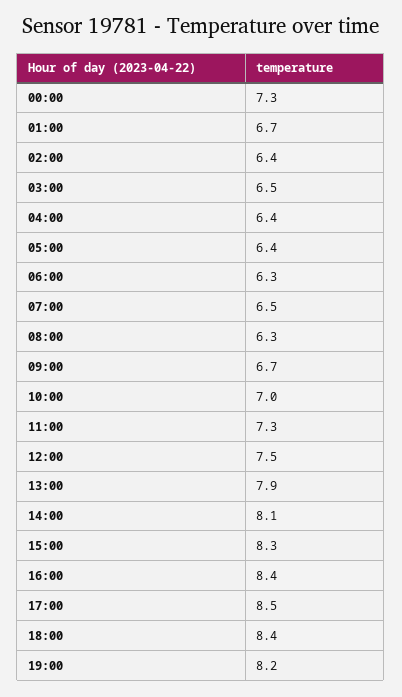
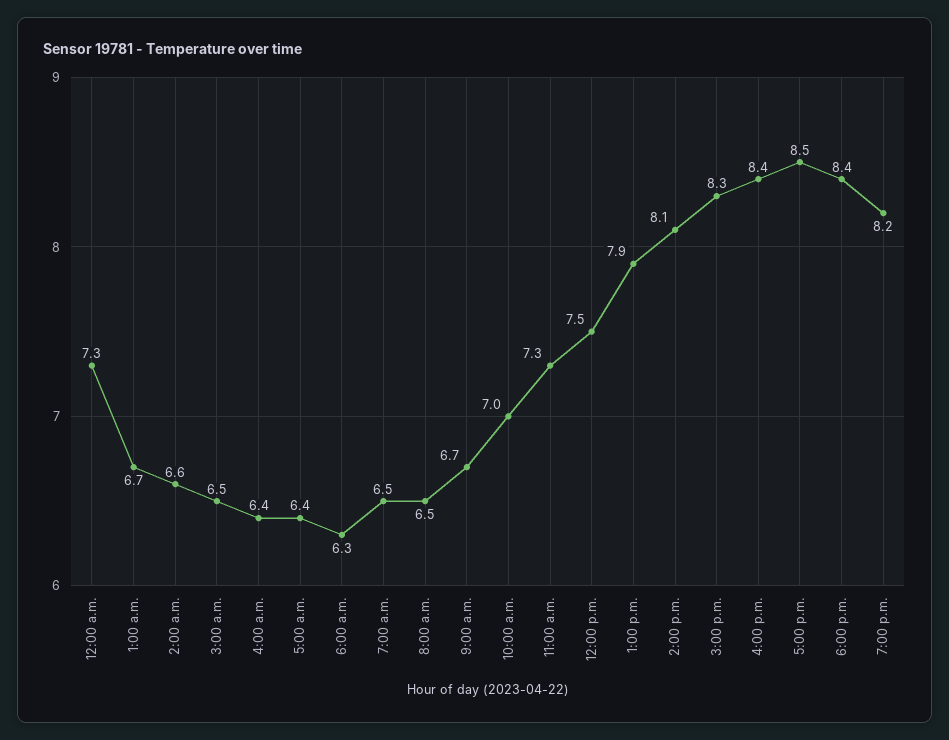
  {
    "00:00": 7.3,
    "01:00": 6.7,
-   "02:00": 6.4,
+   "02:00": 6.6,
    "03:00": 6.5,
    "04:00": 6.4,
    "05:00": 6.4,
    "06:00": 6.3,
    "07:00": 6.5,
-   "08:00": 6.3,
+   "08:00": 6.5,
    "09:00": 6.7,
    "10:00": 7,
    "11:00": 7.3,
    "12:00": 7.5,
    "13:00": 7.9,
    "14:00": 8.1,
    "15:00": 8.3,
    "16:00": 8.4,
    "17:00": 8.5,
    "18:00": 8.4,
    "19:00": 8.2
  }

